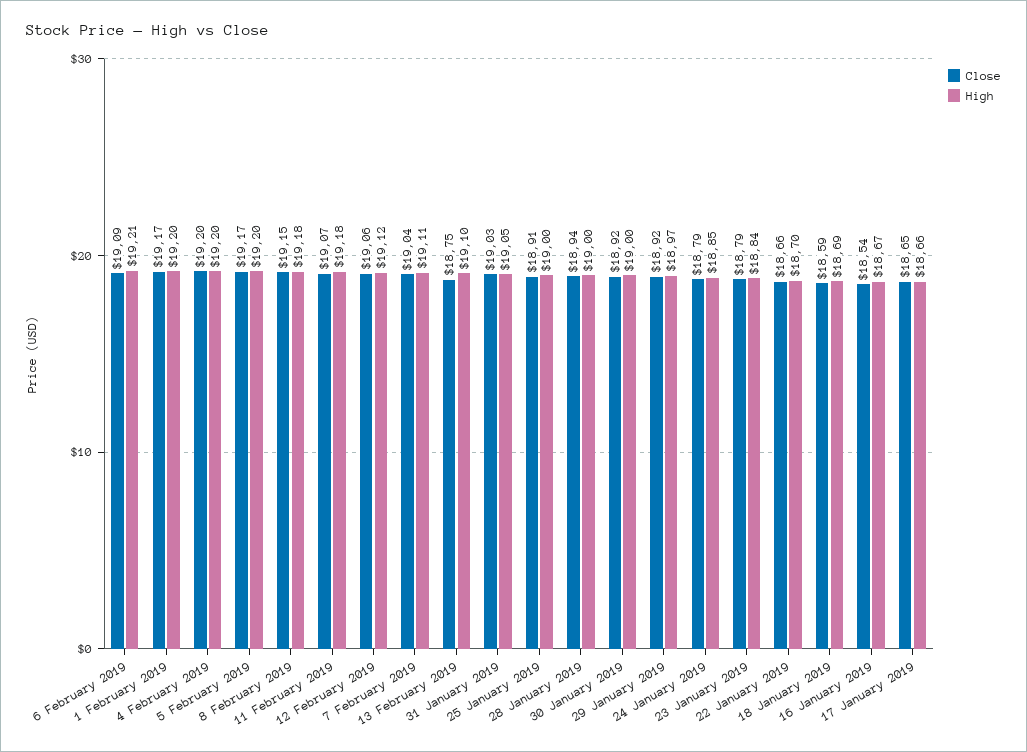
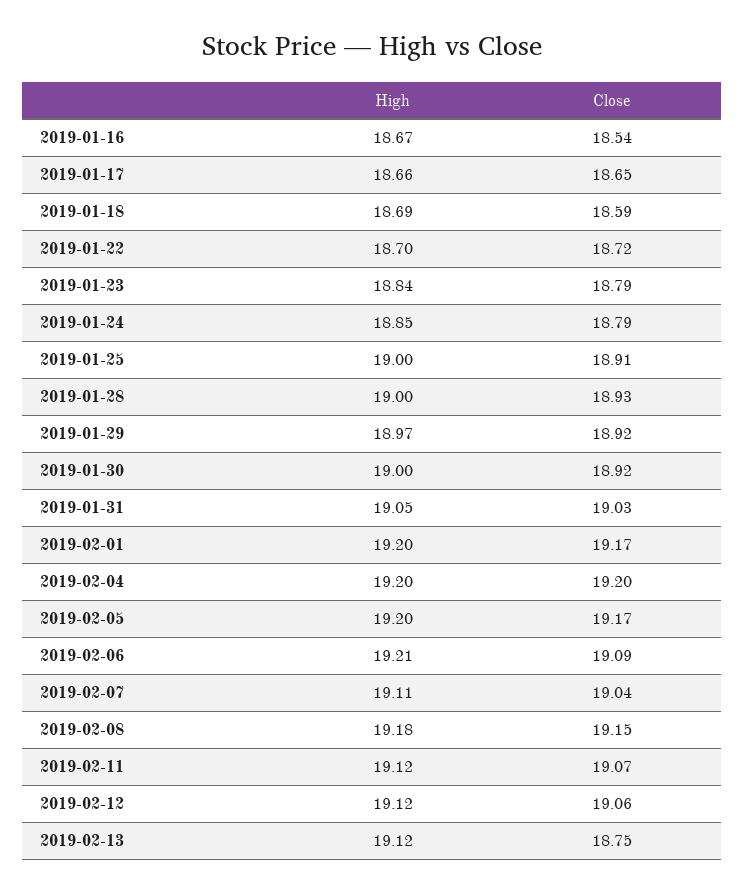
  {
    "Close": {
      "6 February 2019": 19.09,
      "1 February 2019": 19.17,
      "4 February 2019": 19.2,
      "5 February 2019": 19.17,
      "8 February 2019": 19.15,
      "11 February 2019": 19.07,
      "12 February 2019": 19.06,
      "7 February 2019": 19.04,
      "13 February 2019": 18.75,
      "31 January 2019": 19.03,
      "25 January 2019": 18.91,
-     "28 January 2019": 18.94,
+     "28 January 2019": 18.93,
      "30 January 2019": 18.92,
      "29 January 2019": 18.92,
      "24 January 2019": 18.79,
      "23 January 2019": 18.79,
-     "22 January 2019": 18.66,
+     "22 January 2019": 18.72,
      "18 January 2019": 18.59,
      "16 January 2019": 18.54,
      "17 January 2019": 18.65
    },
    "High": {
      "6 February 2019": 19.21,
      "1 February 2019": 19.2,
      "4 February 2019": 19.2,
      "5 February 2019": 19.2,
      "8 February 2019": 19.18,
-     "11 February 2019": 19.18,
+     "11 February 2019": 19.12,
      "12 February 2019": 19.12,
      "7 February 2019": 19.11,
-     "13 February 2019": 19.1,
+     "13 February 2019": 19.12,
      "31 January 2019": 19.05,
      "25 January 2019": 19,
      "28 January 2019": 19,
      "30 January 2019": 19,
      "29 January 2019": 18.97,
      "24 January 2019": 18.85,
      "23 January 2019": 18.84,
      "22 January 2019": 18.7,
      "18 January 2019": 18.69,
      "16 January 2019": 18.67,
      "17 January 2019": 18.66
    }
  }

